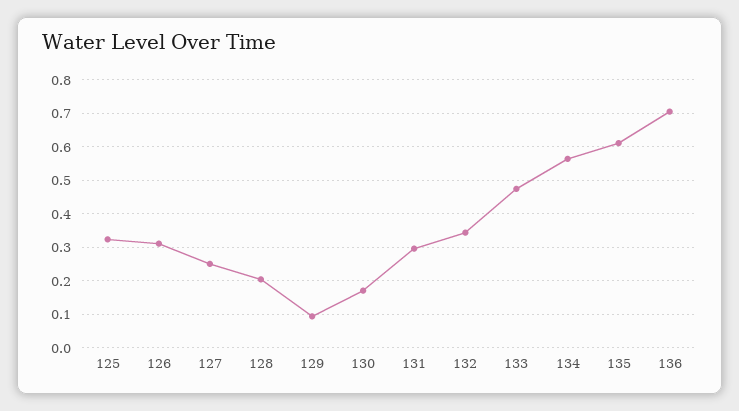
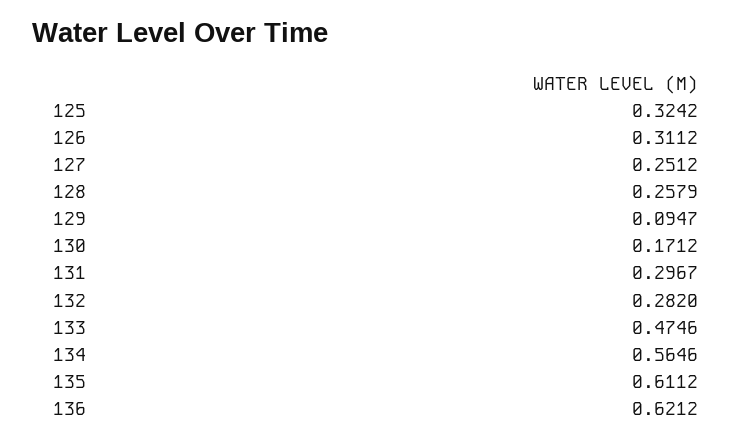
  {
    "125": 0.3242,
    "126": 0.3112,
    "127": 0.2512,
-   "128": 0.2,
+   "128": 0.2579,
    "129": 0.0947,
    "130": 0.1712,
    "131": 0.2967,
-   "132": 0.34,
+   "132": 0.282,
    "133": 0.4746,
    "134": 0.5646,
    "135": 0.6112,
-   "136": 0.7
+   "136": 0.6212
  }

